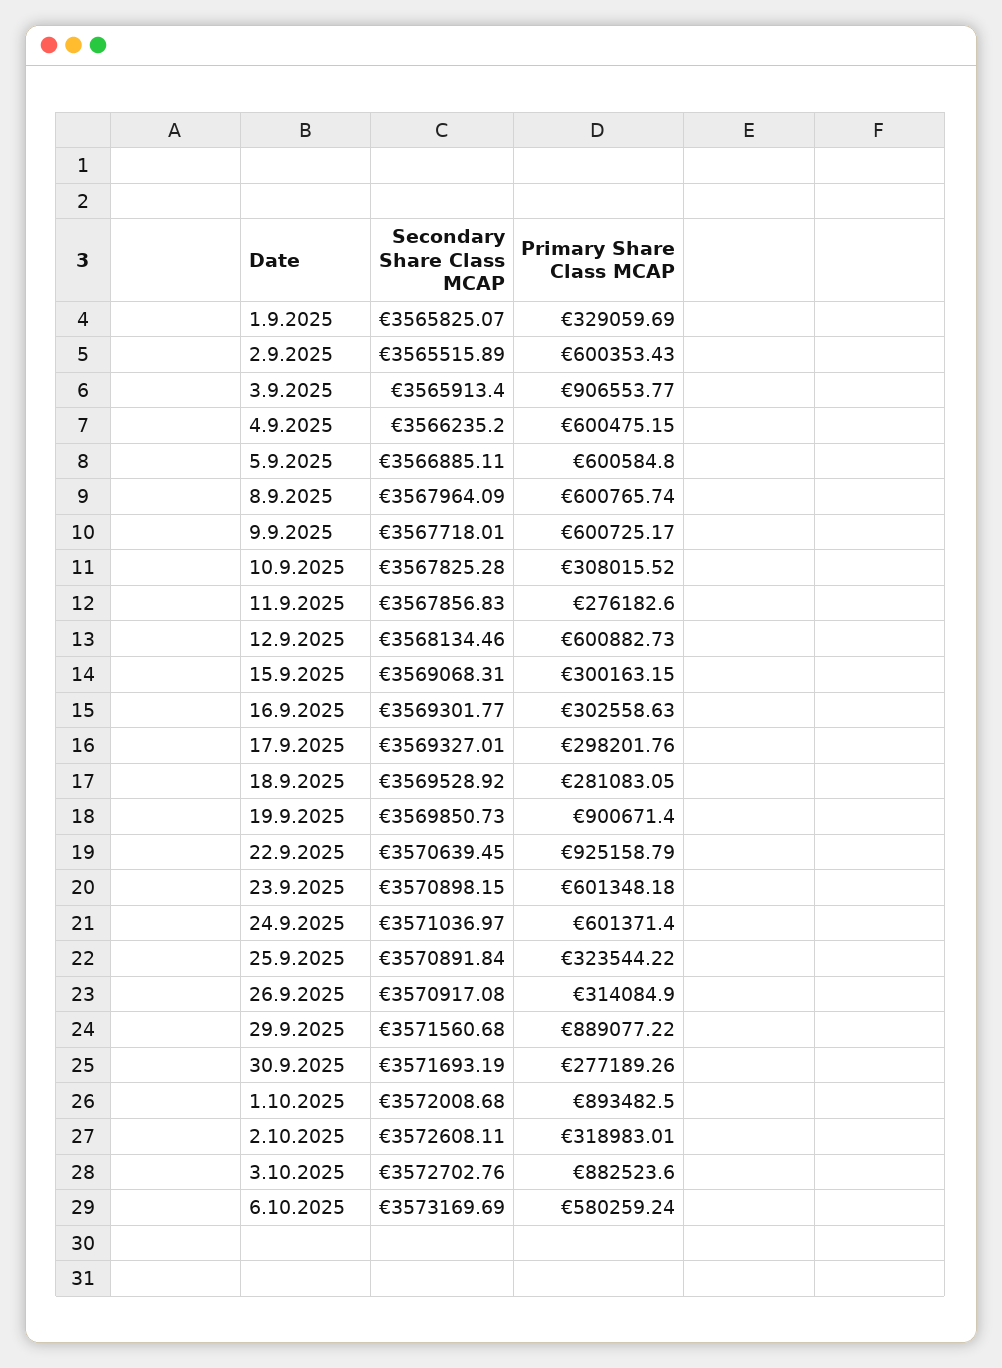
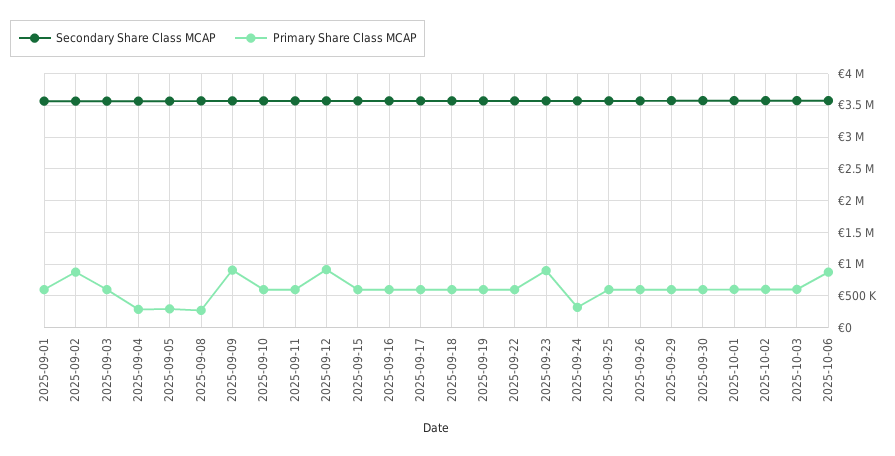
  {
    "Secondary Share Class MCAP": {
      "1.9.2025": 3565825.07,
      "2.9.2025": 3565515.89,
      "3.9.2025": 3565913.4,
      "4.9.2025": 3566235.2,
      "5.9.2025": 3566885.11,
      "8.9.2025": 3567964.09,
      "9.9.2025": 3567718.01,
      "10.9.2025": 3567825.28,
      "11.9.2025": 3567856.83,
      "12.9.2025": 3568134.46,
      "15.9.2025": 3569068.31,
      "16.9.2025": 3569301.77,
      "17.9.2025": 3569327.01,
      "18.9.2025": 3569528.92,
      "19.9.2025": 3569850.73,
      "22.9.2025": 3570639.45,
      "23.9.2025": 3570898.15,
      "24.9.2025": 3571036.97,
      "25.9.2025": 3570891.84,
      "26.9.2025": 3570917.08,
      "29.9.2025": 3571560.68,
      "30.9.2025": 3571693.19,
      "1.10.2025": 3572008.68,
      "2.10.2025": 3572608.11,
      "3.10.2025": 3572702.76,
      "6.10.2025": 3573169.69
    },
    "Primary Share Class MCAP": {
-     "1.9.2025": 329059.69,
+     "1.9.2025": 600000,
-     "2.9.2025": 600353.43,
+     "2.9.2025": 900000,
-     "3.9.2025": 906553.77,
+     "3.9.2025": 600000,
-     "4.9.2025": 600475.15,
+     "4.9.2025": 300000,
-     "5.9.2025": 600584.8,
+     "5.9.2025": 300000,
-     "8.9.2025": 600765.74,
+     "8.9.2025": 300000,
-     "9.9.2025": 600725.17,
+     "9.9.2025": 900000,
-     "10.9.2025": 308015.52,
+     "10.9.2025": 600000,
-     "11.9.2025": 276182.6,
+     "11.9.2025": 600000,
-     "12.9.2025": 600882.73,
+     "12.9.2025": 900000,
-     "15.9.2025": 300163.15,
+     "15.9.2025": 600000,
-     "16.9.2025": 302558.63,
+     "16.9.2025": 600000,
-     "17.9.2025": 298201.76,
+     "17.9.2025": 600000,
-     "18.9.2025": 281083.05,
+     "18.9.2025": 600000,
-     "19.9.2025": 900671.4,
+     "19.9.2025": 600000,
-     "22.9.2025": 925158.79,
+     "22.9.2025": 600000,
-     "23.9.2025": 601348.18,
+     "23.9.2025": 900000,
-     "24.9.2025": 601371.4,
+     "24.9.2025": 300000,
-     "25.9.2025": 323544.22,
+     "25.9.2025": 600000,
-     "26.9.2025": 314084.9,
+     "26.9.2025": 600000,
-     "29.9.2025": 889077.22,
+     "29.9.2025": 600000,
-     "30.9.2025": 277189.26,
+     "30.9.2025": 600000,
-     "1.10.2025": 893482.5,
+     "1.10.2025": 600000,
-     "2.10.2025": 318983.01,
+     "2.10.2025": 600000,
-     "3.10.2025": 882523.6,
+     "3.10.2025": 600000,
-     "6.10.2025": 580259.24
+     "6.10.2025": 900000
    }
  }

